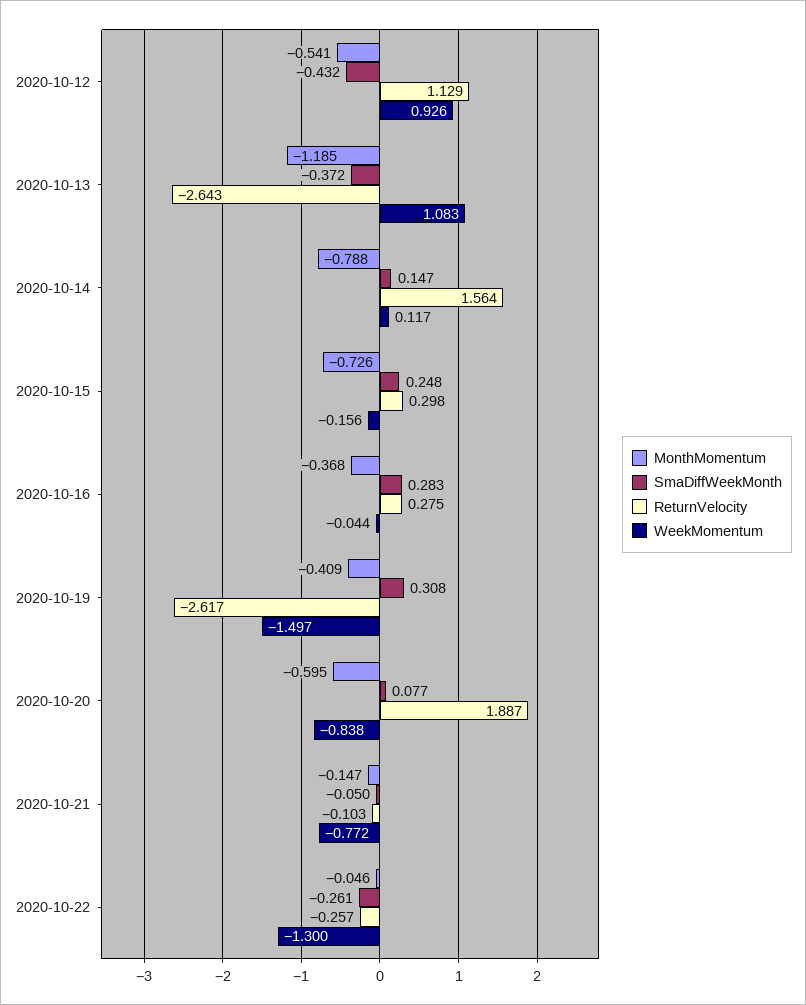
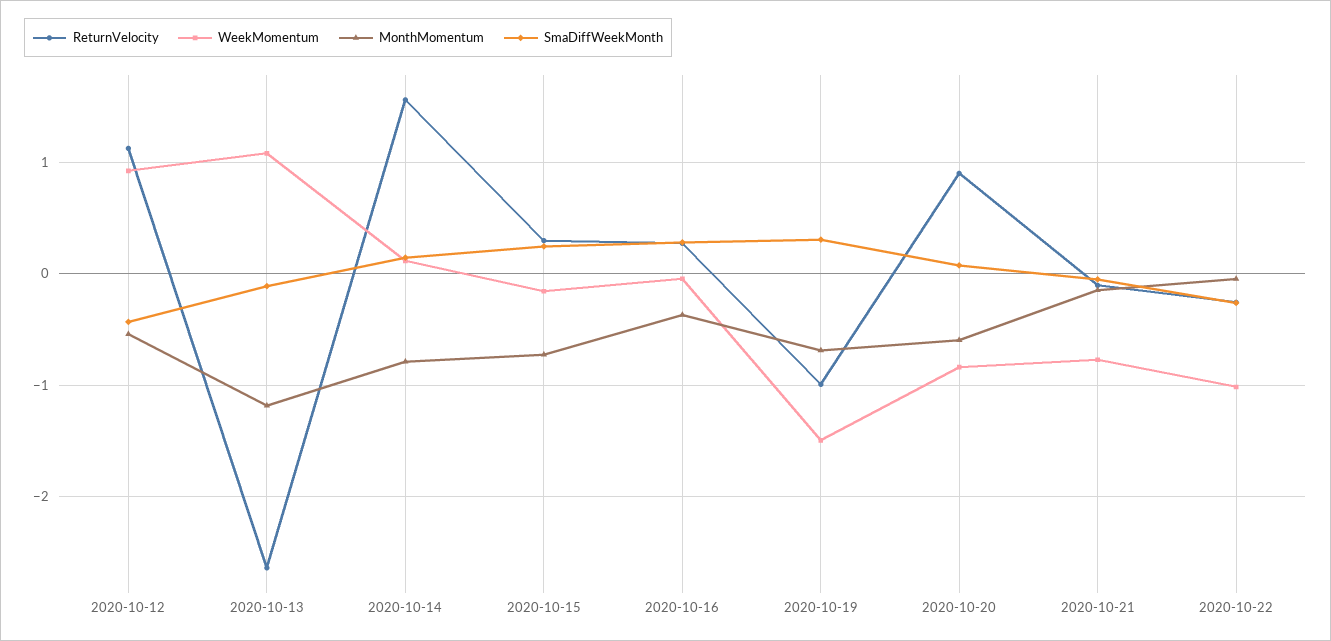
  {
    "MonthMomentum": {
      "2020-10-12": -0.541,
      "2020-10-13": -1.185,
      "2020-10-14": -0.788,
      "2020-10-15": -0.726,
      "2020-10-16": -0.368,
-     "2020-10-19": -0.409,
+     "2020-10-19": -0.7,
      "2020-10-20": -0.595,
      "2020-10-21": -0.147,
      "2020-10-22": -0.046
    },
    "SmaDiffWeekMonth": {
      "2020-10-12": -0.432,
-     "2020-10-13": -0.372,
+     "2020-10-13": -0.1,
      "2020-10-14": 0.147,
      "2020-10-15": 0.248,
      "2020-10-16": 0.283,
      "2020-10-19": 0.308,
      "2020-10-20": 0.077,
      "2020-10-21": -0.05,
      "2020-10-22": -0.261
    },
    "ReturnVelocity": {
      "2020-10-12": 1.129,
      "2020-10-13": -2.643,
      "2020-10-14": 1.564,
      "2020-10-15": 0.298,
      "2020-10-16": 0.275,
-     "2020-10-19": -2.617,
+     "2020-10-19": -1,
-     "2020-10-20": 1.887,
+     "2020-10-20": 0.9,
      "2020-10-21": -0.103,
      "2020-10-22": -0.257
    },
    "WeekMomentum": {
      "2020-10-12": 0.926,
      "2020-10-13": 1.083,
      "2020-10-14": 0.117,
      "2020-10-15": -0.156,
      "2020-10-16": -0.044,
      "2020-10-19": -1.497,
      "2020-10-20": -0.838,
      "2020-10-21": -0.772,
-     "2020-10-22": -1.3
+     "2020-10-22": -1
    }
  }

